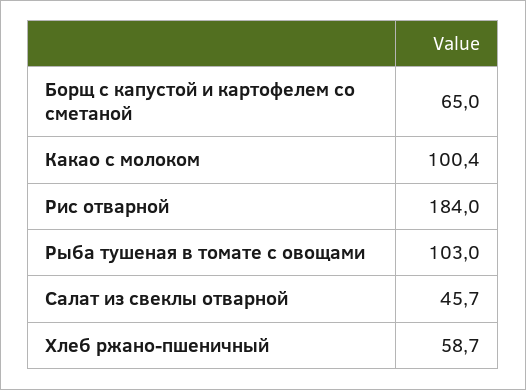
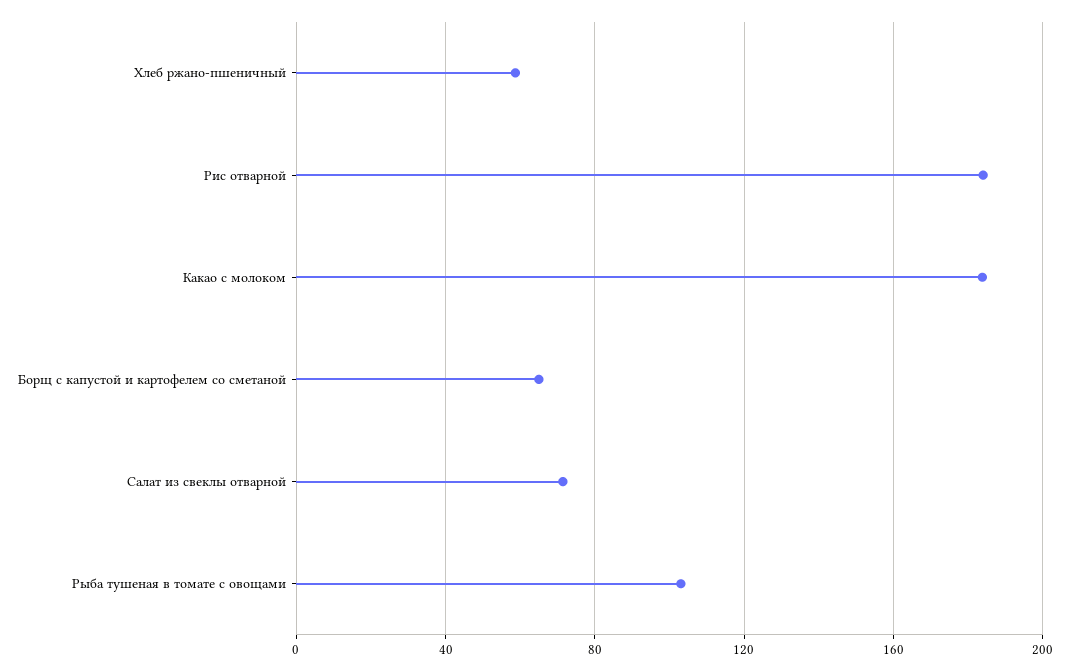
  {
    "Борщ с капустой и картофелем со сметаной": 65,
-   "Какао с молоком": 100.4,
+   "Какао с молоком": 185,
    "Рис отварной": 184,
    "Рыба тушеная в томате с овощами": 103,
-   "Салат из свеклы отварной": 45.7,
+   "Салат из свеклы отварной": 70,
    "Хлеб ржано-пшеничный": 58.7
  }

